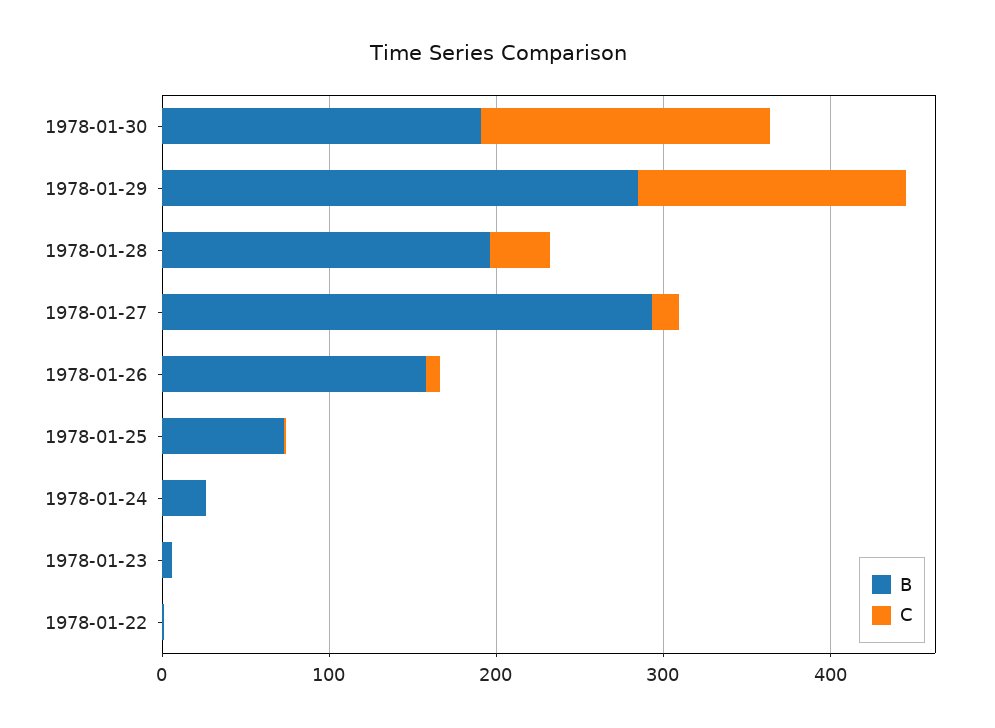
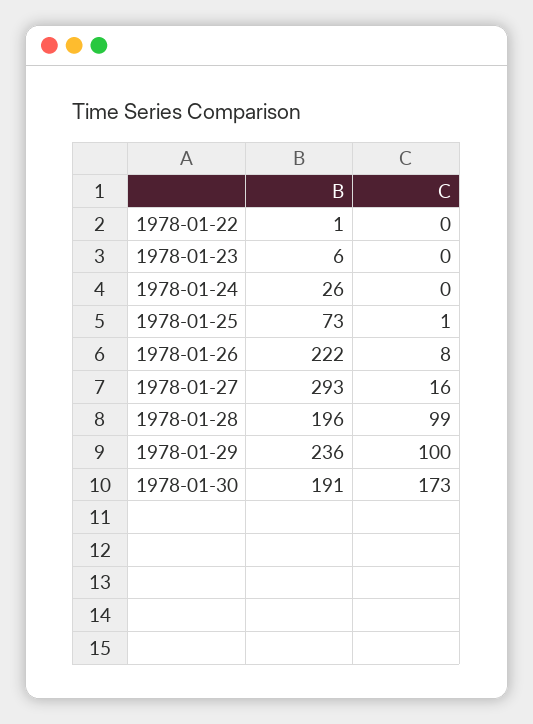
  {
    "B": {
      "1978-01-30": 191,
-     "1978-01-29": 280,
+     "1978-01-29": 236,
      "1978-01-28": 196,
      "1978-01-27": 293,
-     "1978-01-26": 160,
+     "1978-01-26": 222,
      "1978-01-25": 73,
      "1978-01-24": 26,
      "1978-01-23": 6,
      "1978-01-22": 1
    },
    "C": {
      "1978-01-30": 173,
-     "1978-01-29": 160,
+     "1978-01-29": 100,
-     "1978-01-28": 40,
+     "1978-01-28": 99,
      "1978-01-27": 16,
      "1978-01-26": 8,
      "1978-01-25": 1,
      "1978-01-24": 0,
      "1978-01-23": 0,
      "1978-01-22": 0
    }
  }

